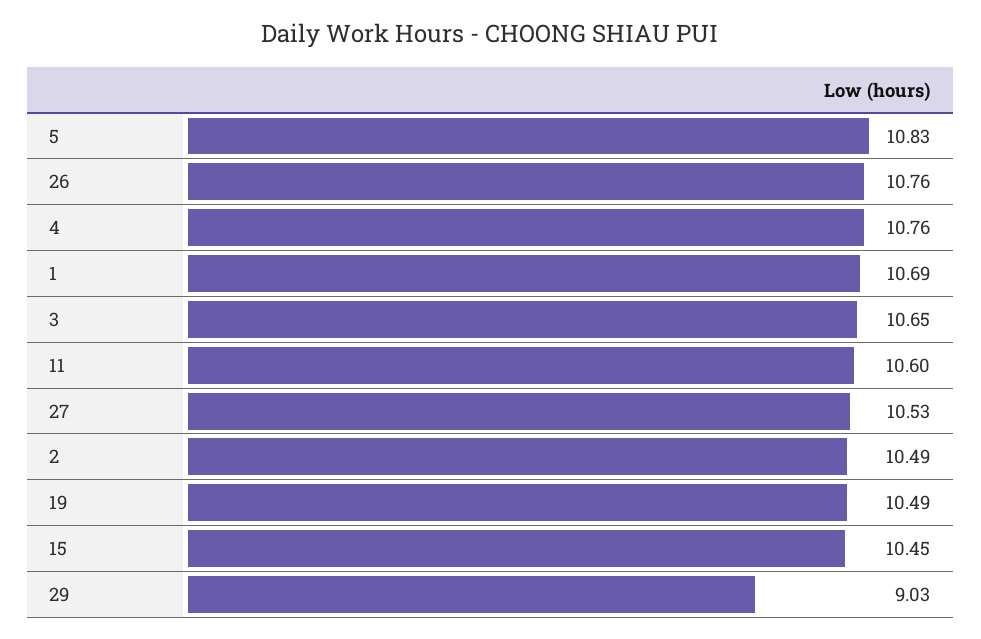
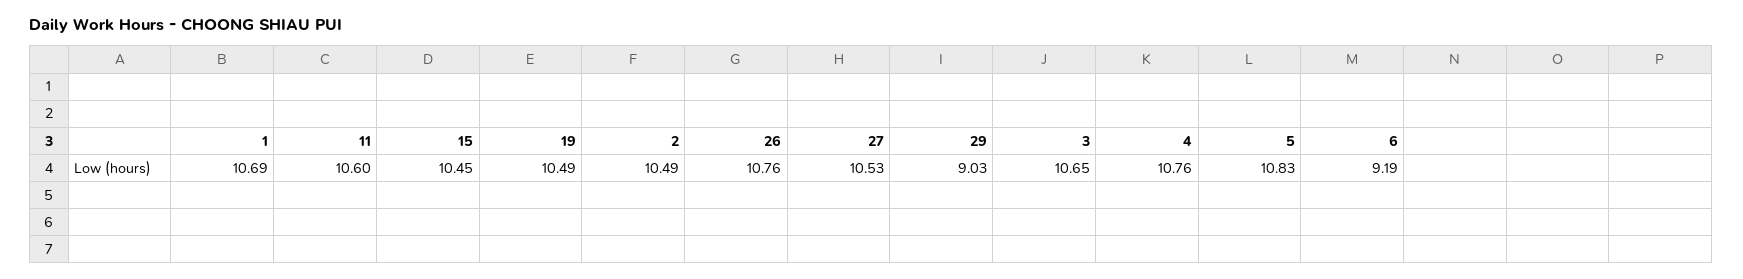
  {
    "5": 10.83,
    "26": 10.76,
    "4": 10.76,
    "1": 10.69,
    "3": 10.65,
    "11": 10.6,
    "27": 10.53,
    "2": 10.49,
    "19": 10.49,
    "15": 10.45,
-   "29": 9.03
+   "29": 9.03,
+   "6": 9.19
  }

